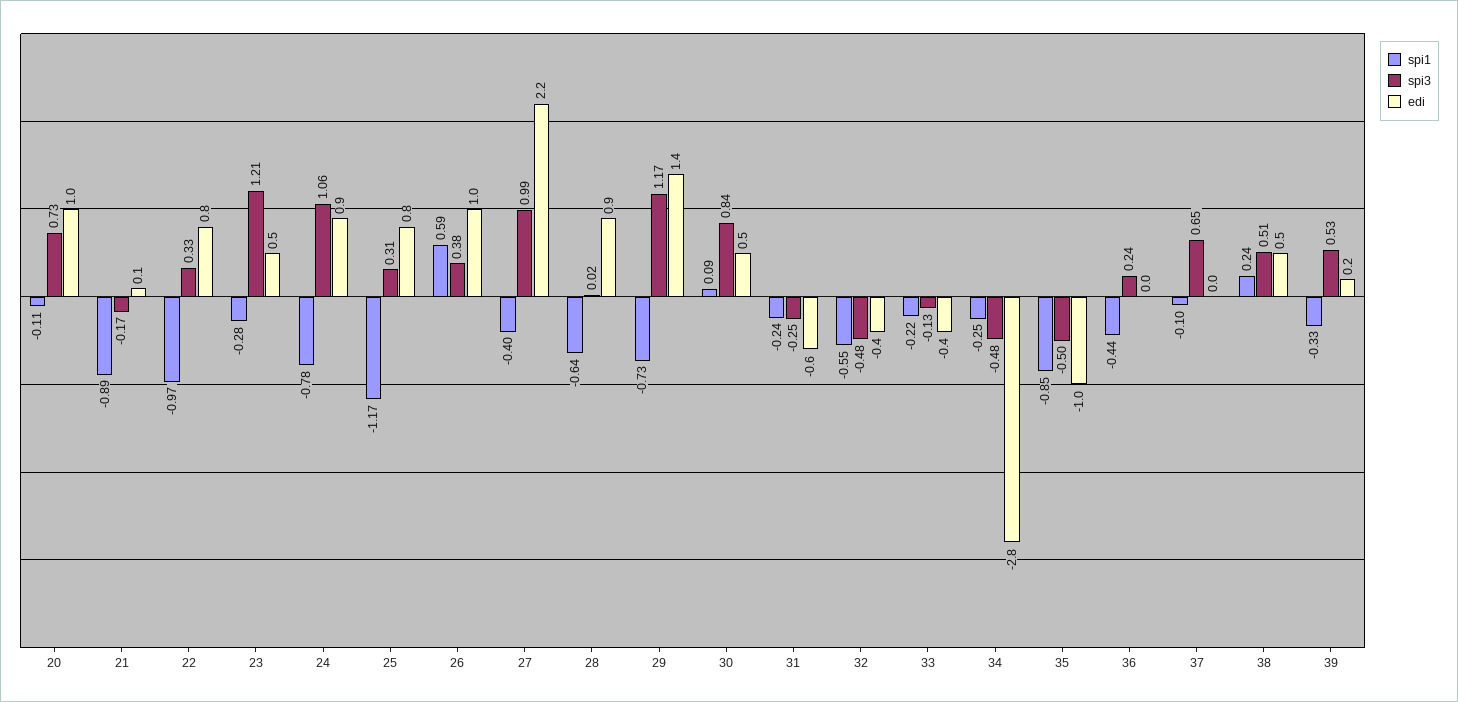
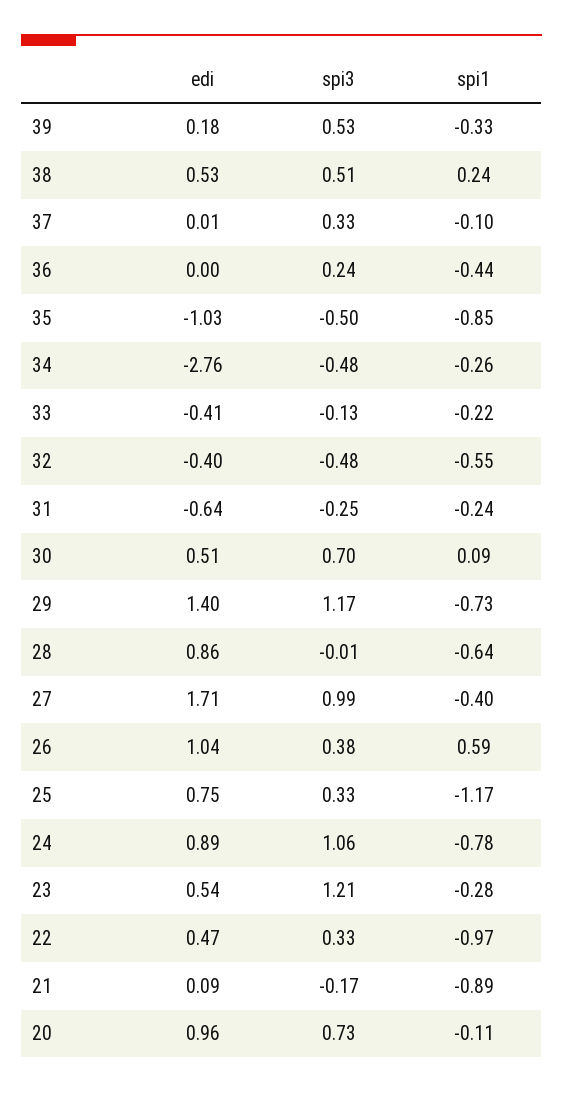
  {
    "spi1": {
      "20": -0.11,
      "21": -0.89,
      "22": -0.97,
      "23": -0.28,
      "24": -0.78,
      "25": -1.17,
      "26": 0.59,
      "27": -0.4,
      "28": -0.64,
      "29": -0.73,
      "30": 0.09,
      "31": -0.24,
      "32": -0.55,
      "33": -0.22,
-     "34": -0.25,
+     "34": -0.26,
      "35": -0.85,
      "36": -0.44,
      "37": -0.1,
      "38": 0.24,
      "39": -0.33
    },
    "spi3": {
      "20": 0.73,
      "21": -0.17,
      "22": 0.33,
      "23": 1.21,
      "24": 1.06,
-     "25": 0.31,
+     "25": 0.33,
      "26": 0.38,
      "27": 0.99,
-     "28": 0.02,
+     "28": -0.01,
      "29": 1.17,
-     "30": 0.84,
+     "30": 0.7,
      "31": -0.25,
      "32": -0.48,
      "33": -0.13,
      "34": -0.48,
      "35": -0.5,
      "36": 0.24,
-     "37": 0.65,
+     "37": 0.33,
      "38": 0.51,
      "39": 0.53
    },
    "edi": {
      "20": 0.96,
      "21": 0.09,
-     "22": 0.8,
+     "22": 0.47,
      "23": 0.54,
      "24": 0.89,
      "25": 0.75,
      "26": 1.04,
-     "27": 2.2,
+     "27": 1.71,
      "28": 0.86,
      "29": 1.4,
      "30": 0.51,
      "31": -0.64,
      "32": -0.4,
      "33": -0.41,
      "34": -2.76,
      "35": -1.03,
      "36": 0,
      "37": 0.01,
      "38": 0.53,
      "39": 0.18
    }
  }

